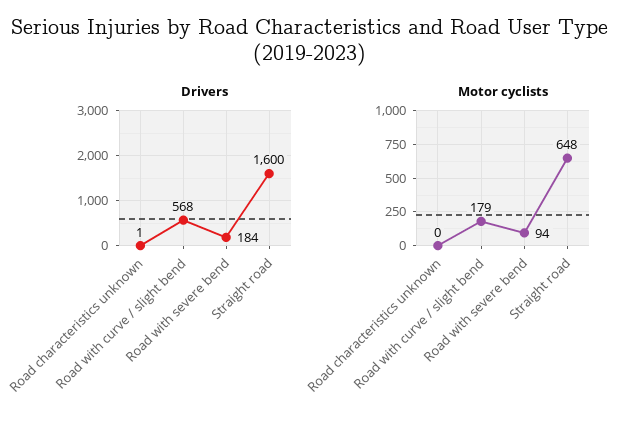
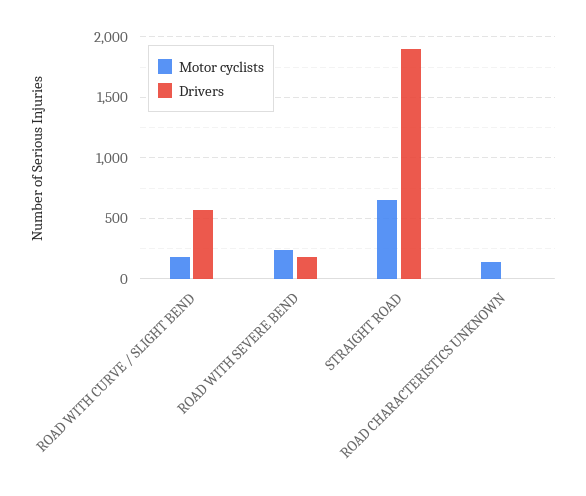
  {
    "Drivers": {
      "Road characteristics unknown": 1,
      "Road with curve / slight bend": 568,
      "Road with severe bend": 184,
-     "Straight road": 1600
+     "Straight road": 1900
    },
    "Motor cyclists": {
-     "Road characteristics unknown": 0,
+     "Road characteristics unknown": 150,
      "Road with curve / slight bend": 179,
-     "Road with severe bend": 94,
+     "Road with severe bend": 250,
      "Straight road": 648
    }
  }

